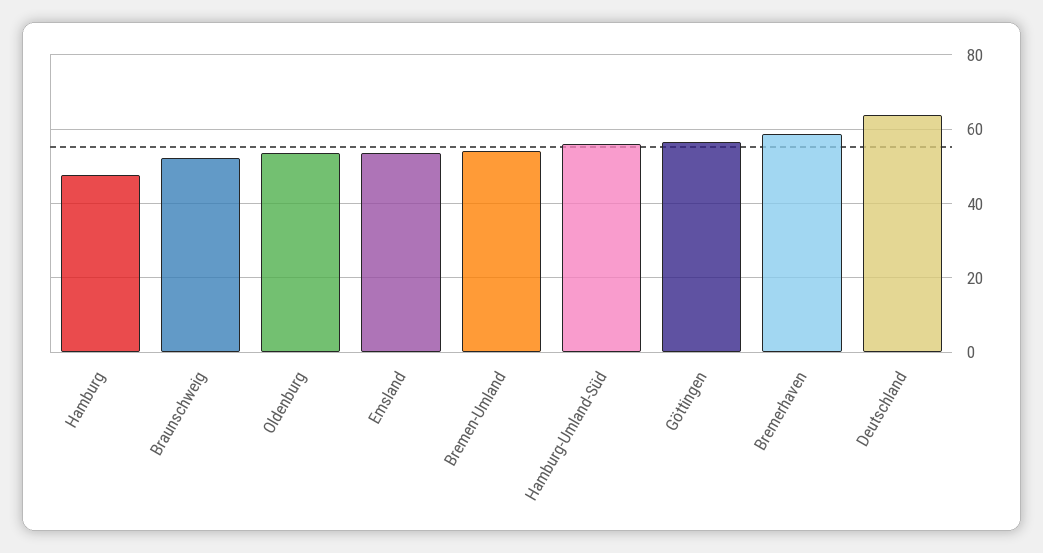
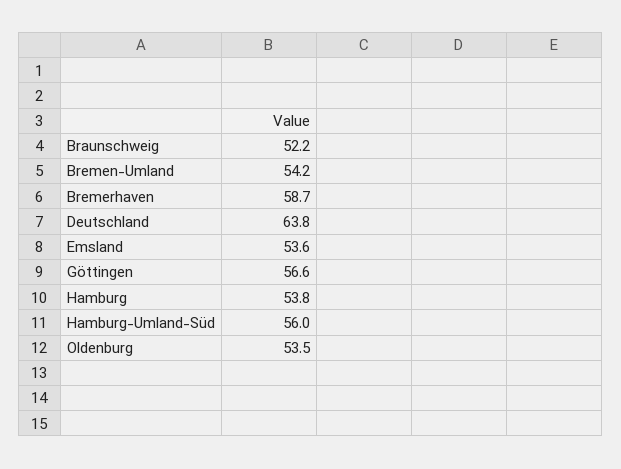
  {
-   "Hamburg": 48,
+   "Hamburg": 53.8,
    "Braunschweig": 52.2,
    "Oldenburg": 53.5,
    "Emsland": 53.6,
    "Bremen-Umland": 54.2,
    "Hamburg-Umland-Süd": 56,
    "Göttingen": 56.6,
    "Bremerhaven": 58.7,
    "Deutschland": 63.8
  }

